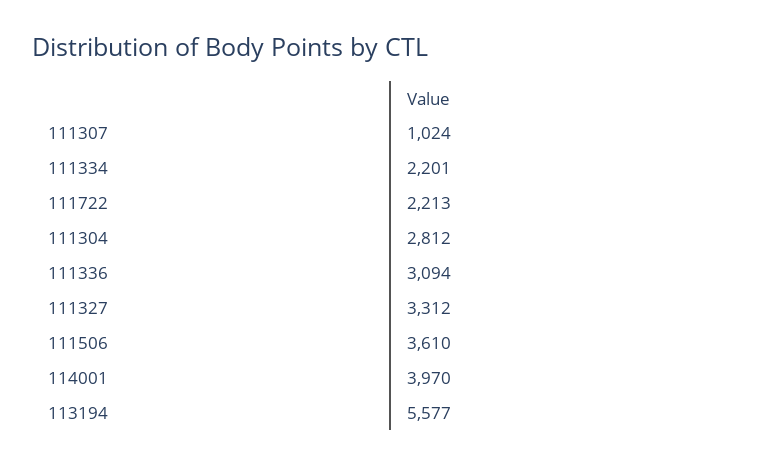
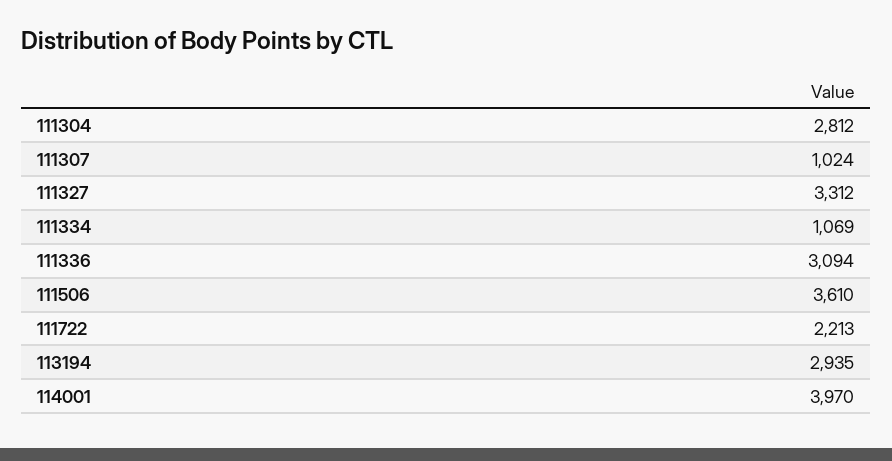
  {
    "111307": 1024,
-   "111334": 2201,
+   "111334": 1069,
    "111722": 2213,
    "111304": 2812,
    "111336": 3094,
    "111327": 3312,
    "111506": 3610,
    "114001": 3970,
-   "113194": 5577
+   "113194": 2935
  }

